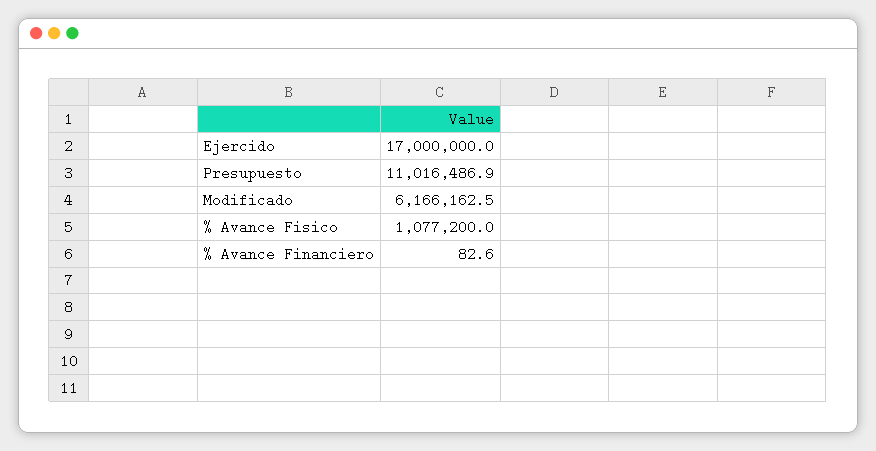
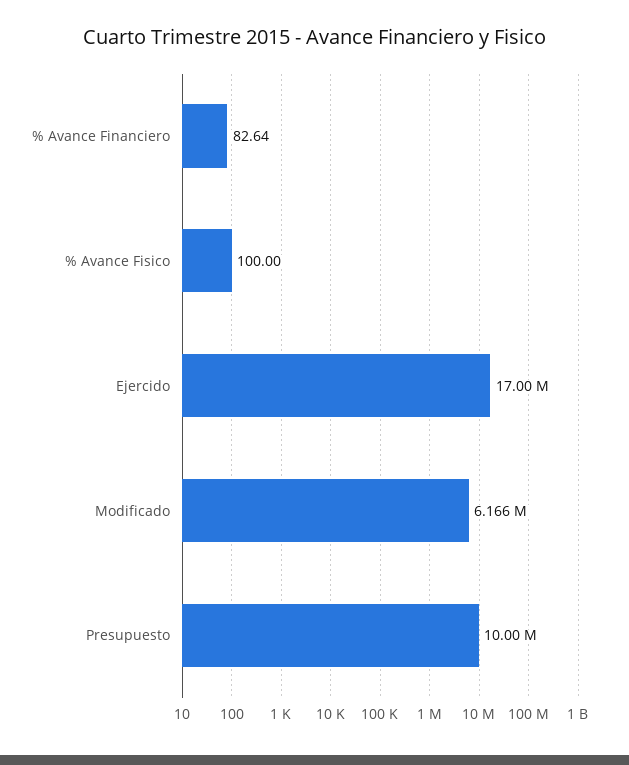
  {
    "Ejercido": 17000000,
-   "Presupuesto": 11016486.9,
+   "Presupuesto": 10000000,
    "Modificado": 6166162.5,
-   "% Avance Fisico": 1077200,
+   "% Avance Fisico": 100,
    "% Avance Financiero": 82.64
  }

